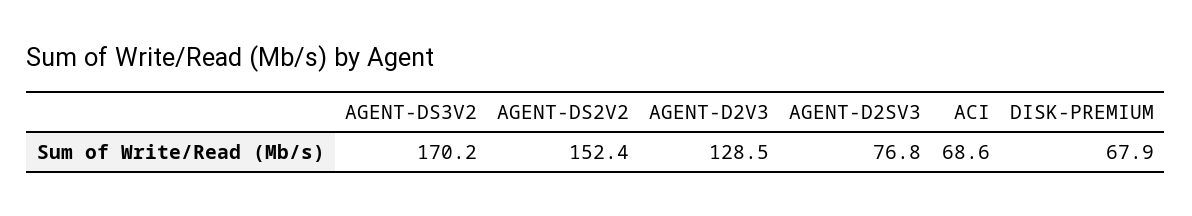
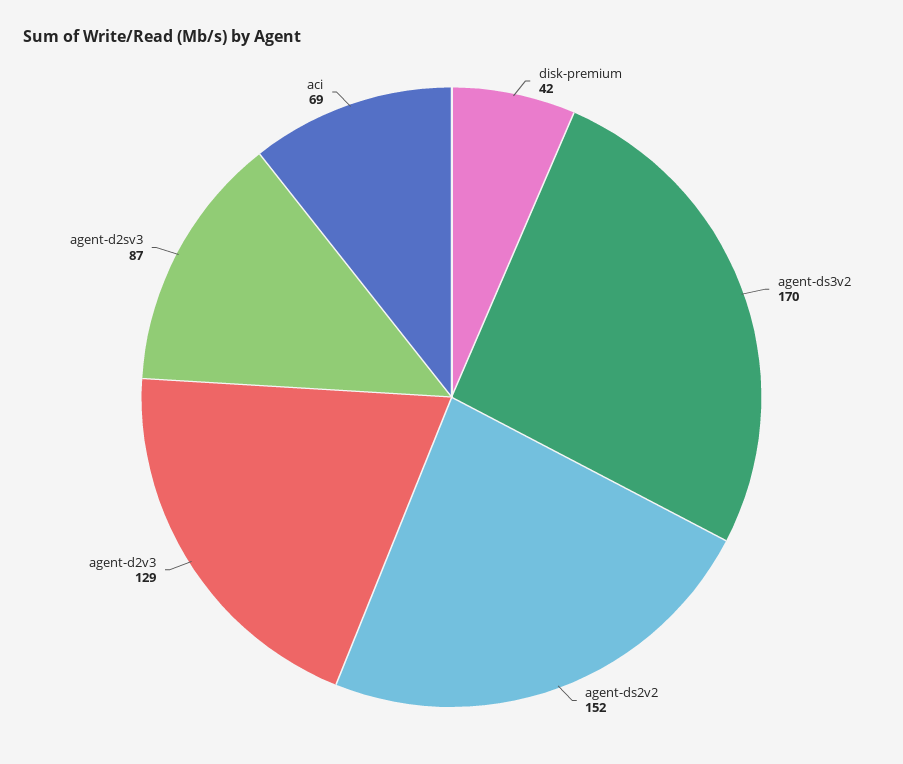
  {
    "AGENT-DS3V2": 170.2,
    "AGENT-DS2V2": 152.4,
    "AGENT-D2V3": 128.5,
-   "AGENT-D2SV3": 76.8,
+   "AGENT-D2SV3": 87,
    "ACI": 68.6,
-   "DISK-PREMIUM": 67.9
+   "DISK-PREMIUM": 42
  }

